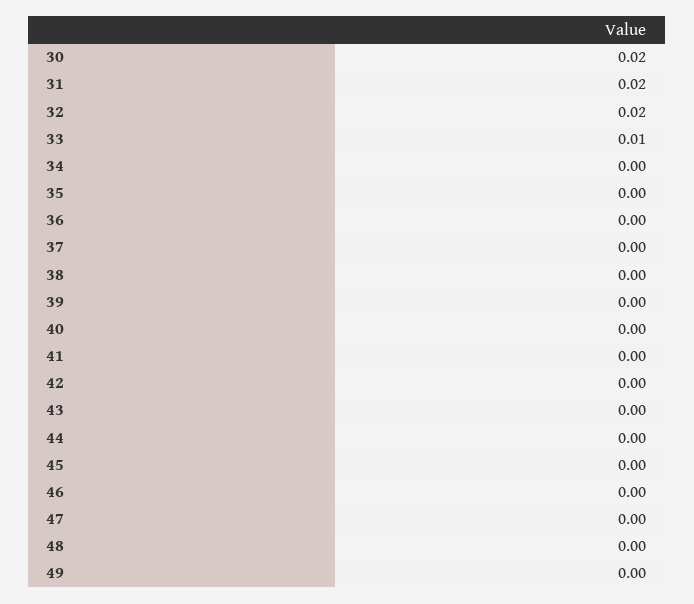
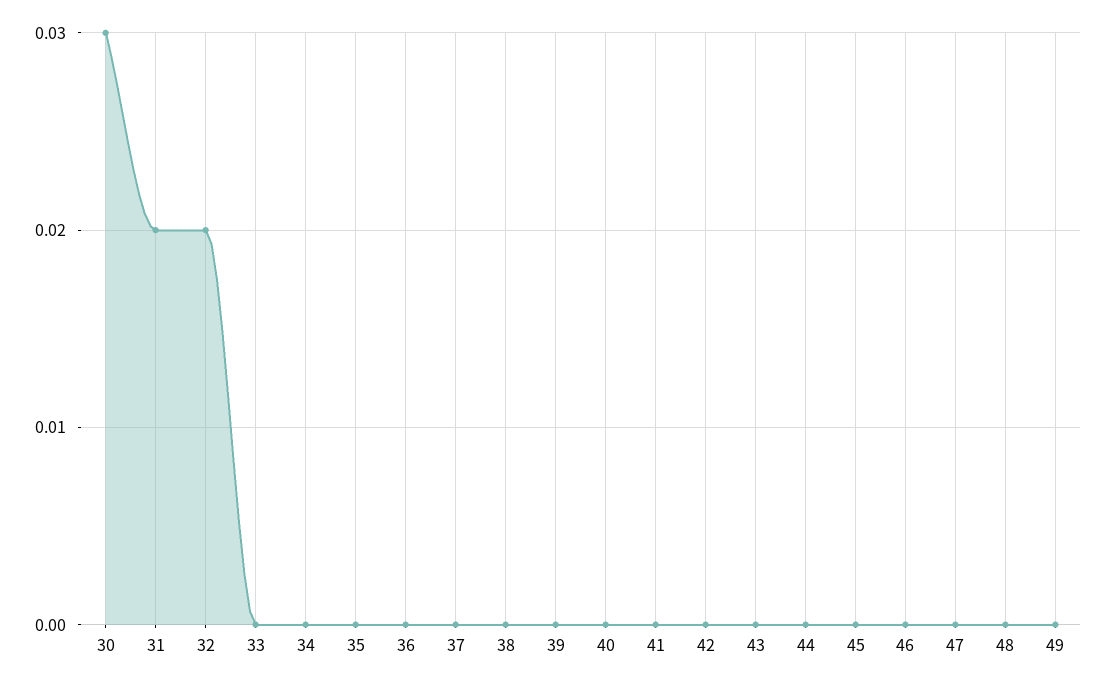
  {
-   "30": 0.02,
+   "30": 0.03,
    "31": 0.02,
    "32": 0.02,
-   "33": 0.01,
+   "33": 0,
    "34": 0,
    "35": 0,
    "36": 0,
    "37": 0,
    "38": 0,
    "39": 0,
    "40": 0,
    "41": 0,
    "42": 0,
    "43": 0,
    "44": 0,
    "45": 0,
    "46": 0,
    "47": 0,
    "48": 0,
    "49": 0
  }

